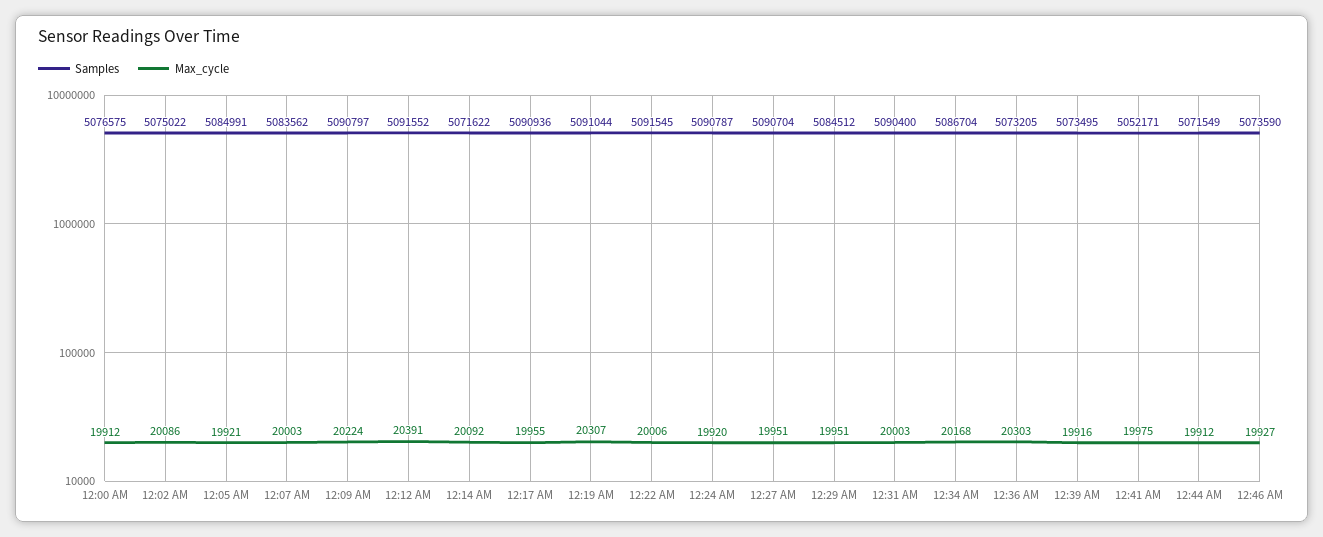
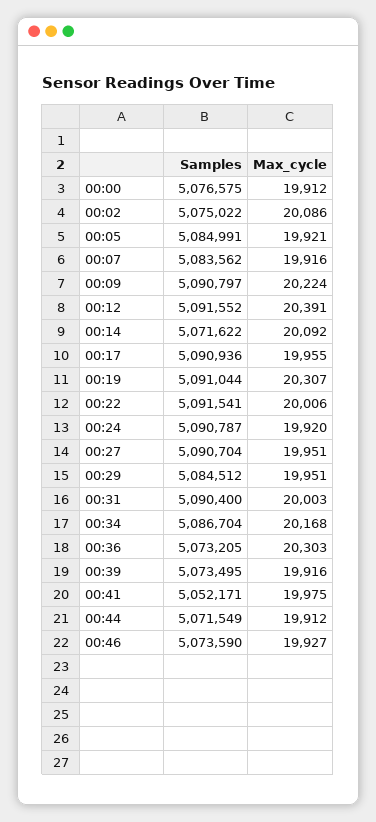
  {
    "Samples": {
      "12:00 AM": 5076575,
      "12:02 AM": 5075022,
      "12:05 AM": 5084991,
      "12:07 AM": 5083562,
      "12:09 AM": 5090797,
      "12:12 AM": 5091552,
      "12:14 AM": 5071622,
      "12:17 AM": 5090936,
      "12:19 AM": 5091044,
-     "12:22 AM": 5091545,
+     "12:22 AM": 5091541,
      "12:24 AM": 5090787,
      "12:27 AM": 5090704,
      "12:29 AM": 5084512,
      "12:31 AM": 5090400,
      "12:34 AM": 5086704,
      "12:36 AM": 5073205,
      "12:39 AM": 5073495,
      "12:41 AM": 5052171,
      "12:44 AM": 5071549,
      "12:46 AM": 5073590
    },
    "Max_cycle": {
      "12:00 AM": 19912,
      "12:02 AM": 20086,
      "12:05 AM": 19921,
-     "12:07 AM": 20003,
+     "12:07 AM": 19916,
      "12:09 AM": 20224,
      "12:12 AM": 20391,
      "12:14 AM": 20092,
      "12:17 AM": 19955,
      "12:19 AM": 20307,
      "12:22 AM": 20006,
      "12:24 AM": 19920,
      "12:27 AM": 19951,
      "12:29 AM": 19951,
      "12:31 AM": 20003,
      "12:34 AM": 20168,
      "12:36 AM": 20303,
      "12:39 AM": 19916,
      "12:41 AM": 19975,
      "12:44 AM": 19912,
      "12:46 AM": 19927
    }
  }

